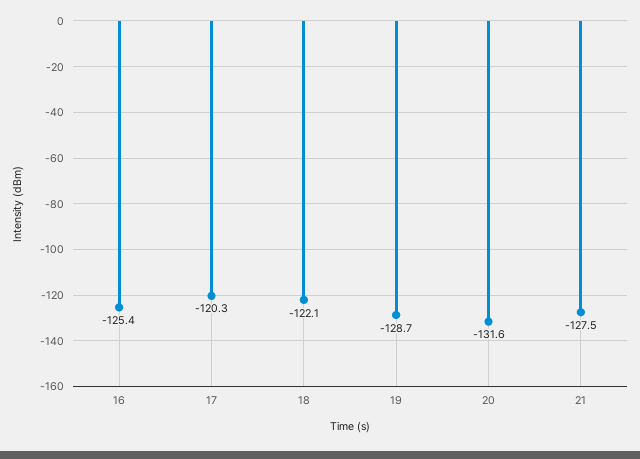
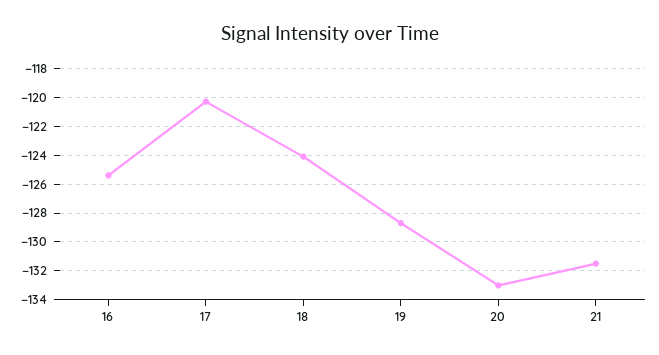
  {
    "16": -125.4,
    "17": -120.3,
-   "18": -122.1,
+   "18": -124,
    "19": -128.7,
-   "20": -131.6,
+   "20": -133,
-   "21": -127.5
+   "21": -131.5
  }

